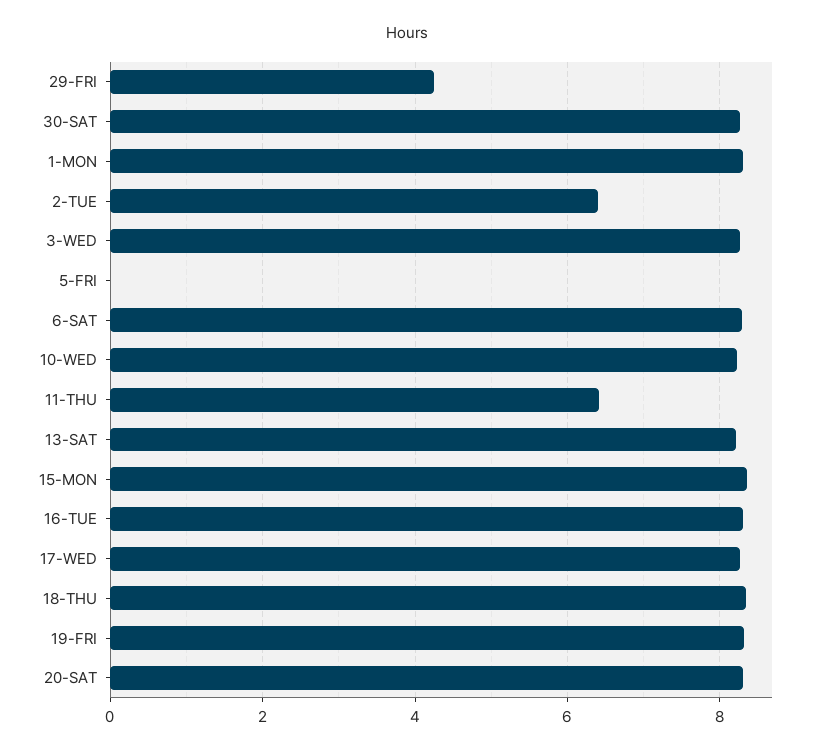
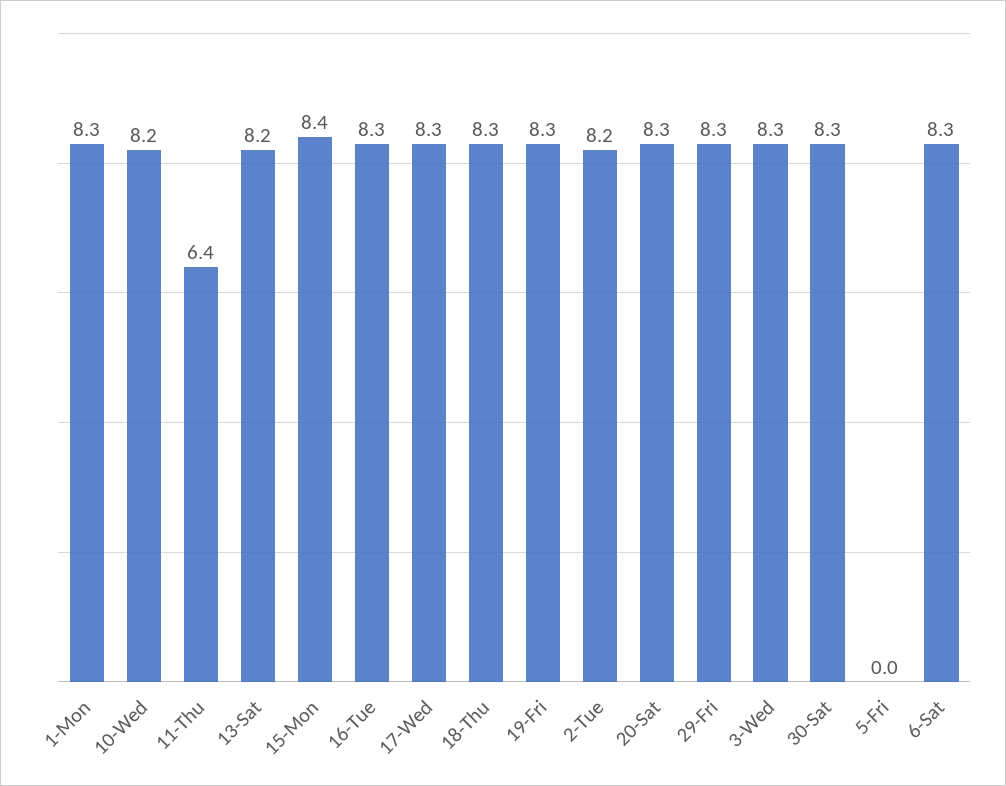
  {
-   "29-FRI": 4.2,
+   "29-FRI": 8.3,
    "30-SAT": 8.3,
    "1-MON": 8.3,
-   "2-TUE": 6.4,
+   "2-TUE": 8.2,
    "3-WED": 8.3,
    "5-FRI": 0,
    "6-SAT": 8.3,
    "10-WED": 8.2,
    "11-THU": 6.4,
    "13-SAT": 8.2,
    "15-MON": 8.4,
    "16-TUE": 8.3,
    "17-WED": 8.3,
    "18-THU": 8.3,
    "19-FRI": 8.3,
    "20-SAT": 8.3
  }

